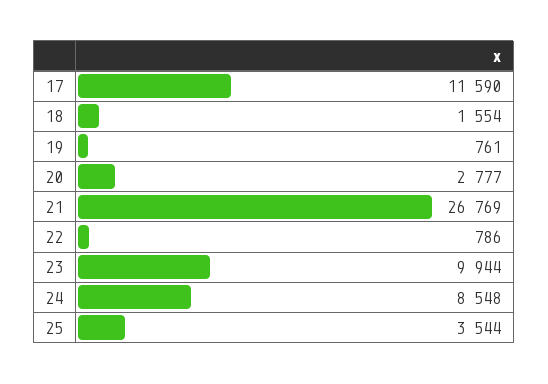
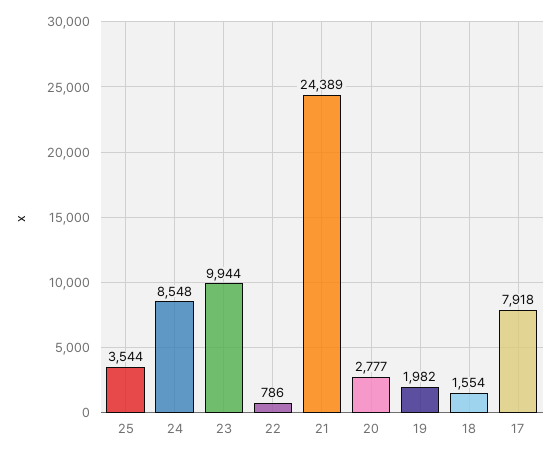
  {
-   "17": 11590,
+   "17": 7918,
    "18": 1554,
-   "19": 761,
+   "19": 1982,
    "20": 2777,
-   "21": 26769,
+   "21": 24389,
    "22": 786,
    "23": 9944,
    "24": 8548,
    "25": 3544
  }

